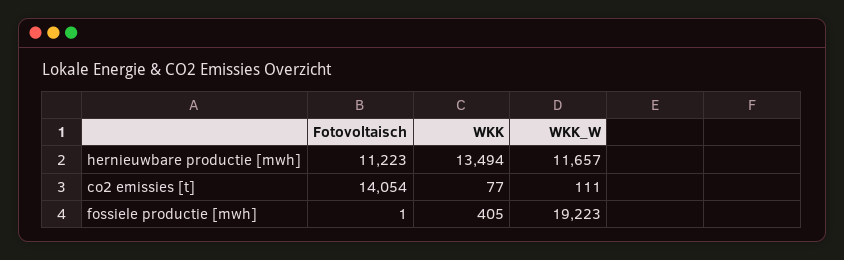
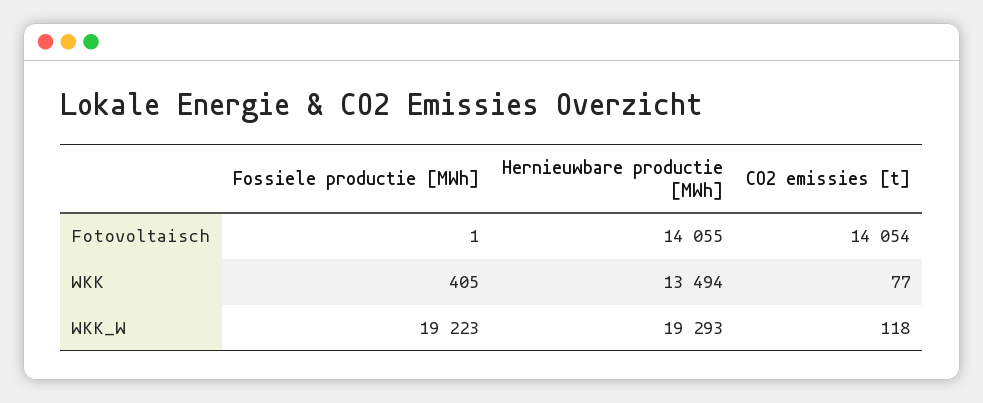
  {
    "Fotovoltaisch": {
-     "hernieuwbare productie [mwh]": 11223,
+     "hernieuwbare productie [mwh]": 14055,
      "co2 emissies [t]": 14054,
      "fossiele productie [mwh]": 1
    },
    "WKK": {
      "hernieuwbare productie [mwh]": 13494,
      "co2 emissies [t]": 77,
      "fossiele productie [mwh]": 405
    },
    "WKK_W": {
-     "hernieuwbare productie [mwh]": 11657,
+     "hernieuwbare productie [mwh]": 19293,
-     "co2 emissies [t]": 111,
+     "co2 emissies [t]": 118,
      "fossiele productie [mwh]": 19223
    }
  }

